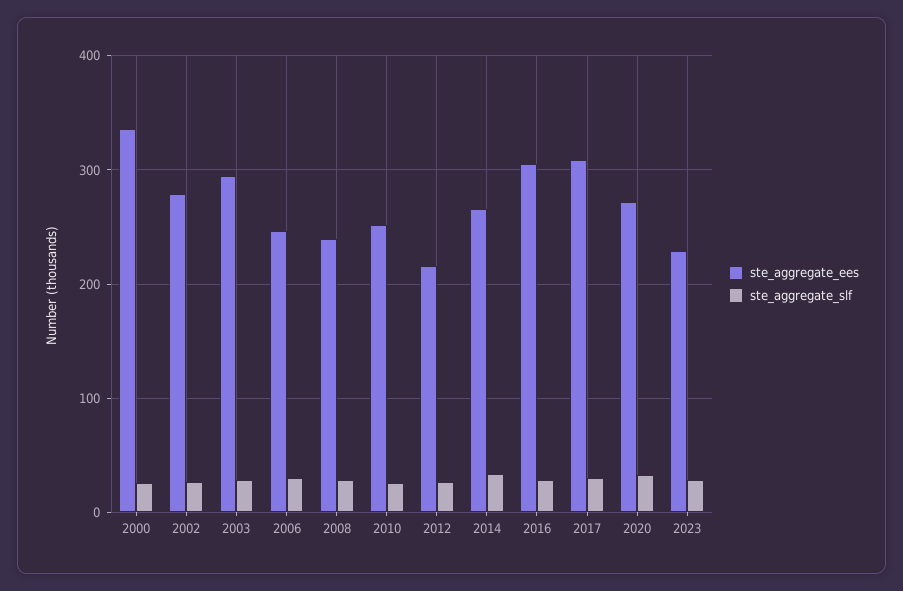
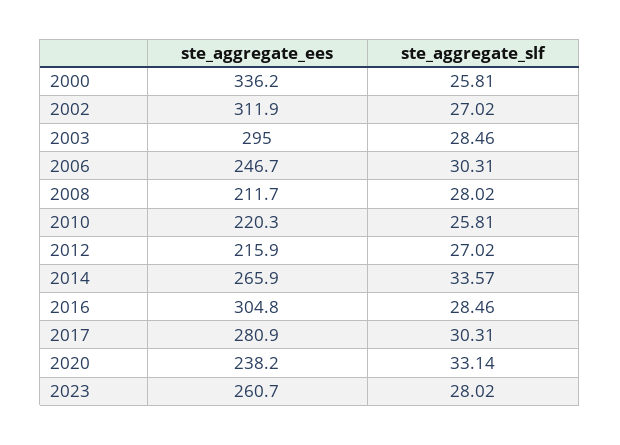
  {
    "ste_aggregate_ees": {
      "2000": 336.2,
-     "2002": 280,
+     "2002": 311.9,
      "2003": 295,
      "2006": 246.7,
-     "2008": 240,
+     "2008": 211.7,
-     "2010": 250,
+     "2010": 220.3,
      "2012": 215.9,
      "2014": 265.9,
      "2016": 304.8,
-     "2017": 310,
+     "2017": 280.9,
-     "2020": 270,
+     "2020": 238.2,
-     "2023": 230
+     "2023": 260.7
    },
    "ste_aggregate_slf": {
      "2000": 25.81,
      "2002": 27.02,
      "2003": 28.46,
      "2006": 30.31,
      "2008": 28.02,
      "2010": 25.81,
      "2012": 27.02,
      "2014": 33.57,
      "2016": 28.46,
      "2017": 30.31,
      "2020": 33.14,
      "2023": 28.02
    }
  }

